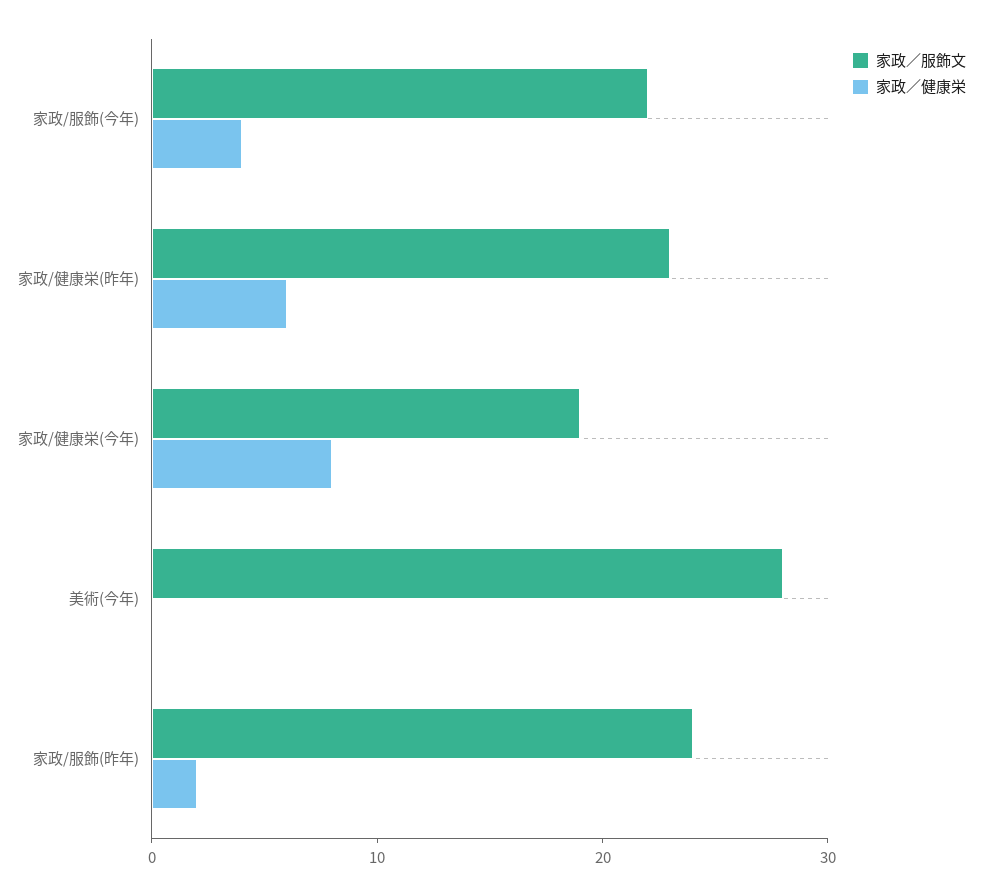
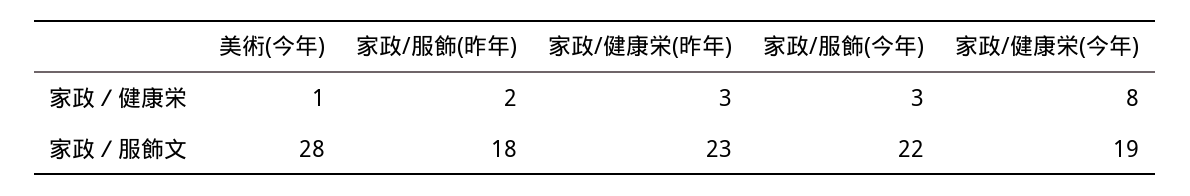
  {
    "家政／服飾文": {
      "家政/服飾(今年)": 22,
      "家政/健康栄(昨年)": 23,
      "家政/健康栄(今年)": 19,
      "美術(今年)": 28,
-     "家政/服飾(昨年)": 24
+     "家政/服飾(昨年)": 18
    },
    "家政／健康栄": {
-     "家政/服飾(今年)": 4,
+     "家政/服飾(今年)": 3,
-     "家政/健康栄(昨年)": 6,
+     "家政/健康栄(昨年)": 3,
      "家政/健康栄(今年)": 8,
-     "美術(今年)": 0,
+     "美術(今年)": 1,
      "家政/服飾(昨年)": 2
    }
  }

